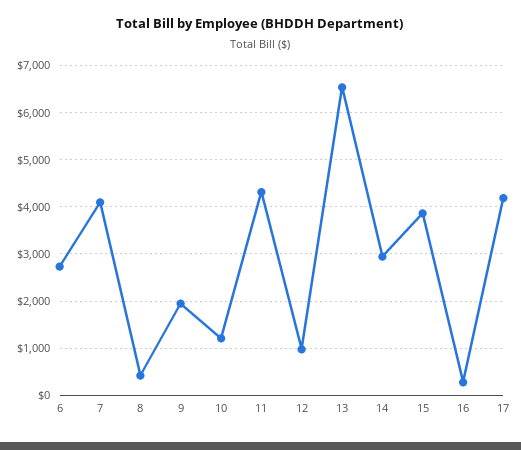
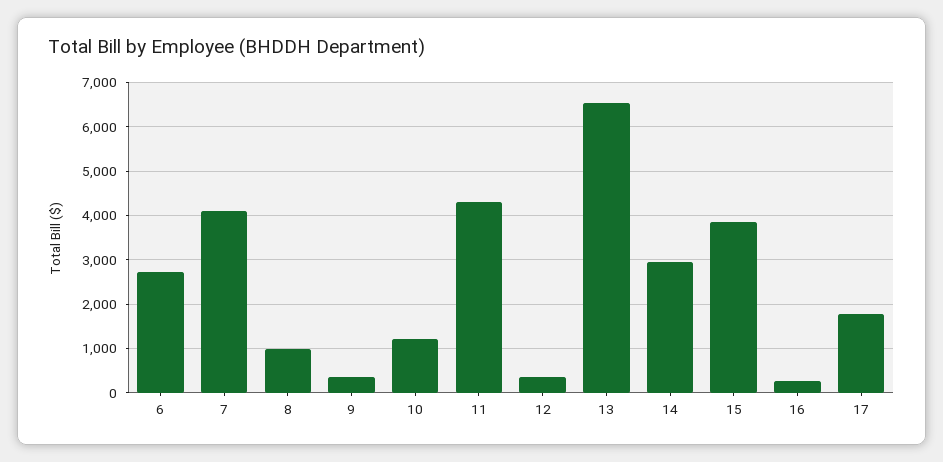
  {
    "6": 2800,
    "7": 4000,
-   "8": 400,
+   "8": 1000,
-   "9": 2000,
+   "9": 400,
    "10": 1200,
    "11": 4400,
-   "12": 1000,
+   "12": 400,
    "13": 6600,
    "14": 3000,
    "15": 3800,
    "16": 200,
-   "17": 4200
+   "17": 1800
  }

